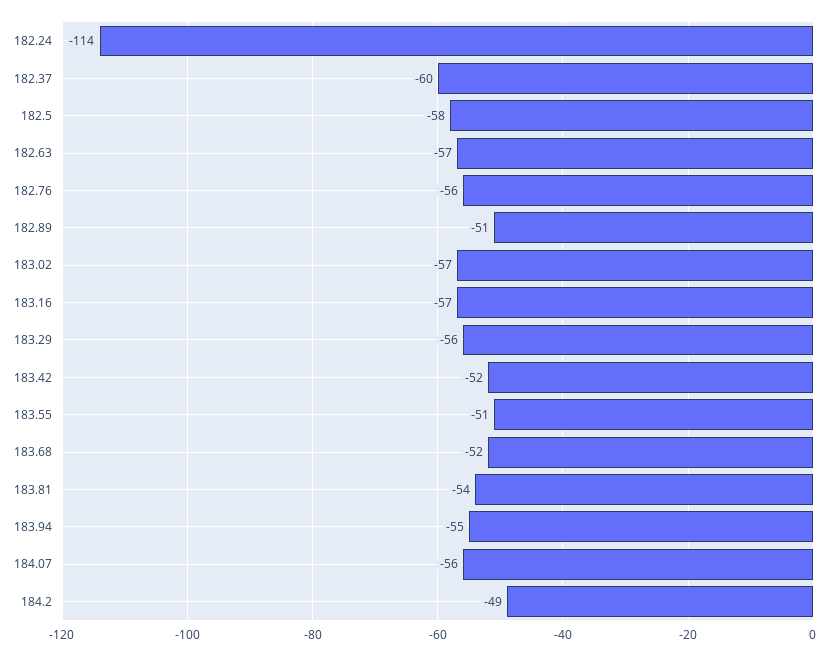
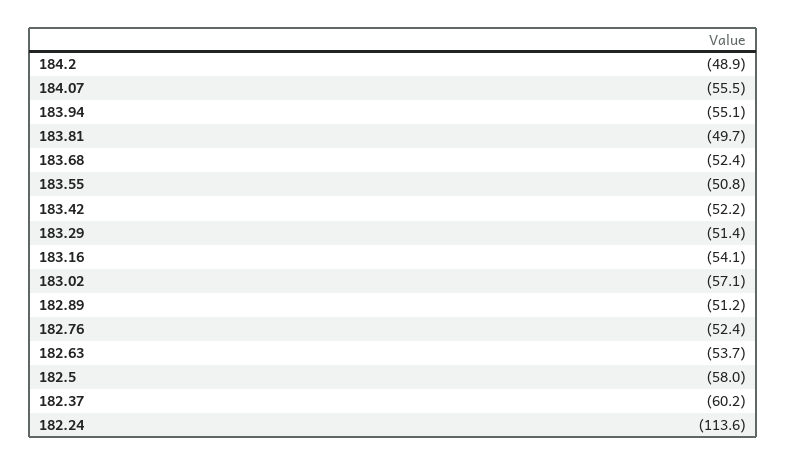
  {
    "182.24": -113.6,
    "182.37": -60.2,
    "182.5": -58,
-   "182.63": -57,
+   "182.63": -53.7,
-   "182.76": -56,
+   "182.76": -52.4,
    "182.89": -51.2,
    "183.02": -57.1,
-   "183.16": -57,
+   "183.16": -54.1,
-   "183.29": -56,
+   "183.29": -51.4,
    "183.42": -52.2,
    "183.55": -50.8,
    "183.68": -52.4,
-   "183.81": -54,
+   "183.81": -49.7,
    "183.94": -55.1,
    "184.07": -55.5,
    "184.2": -48.9
  }

